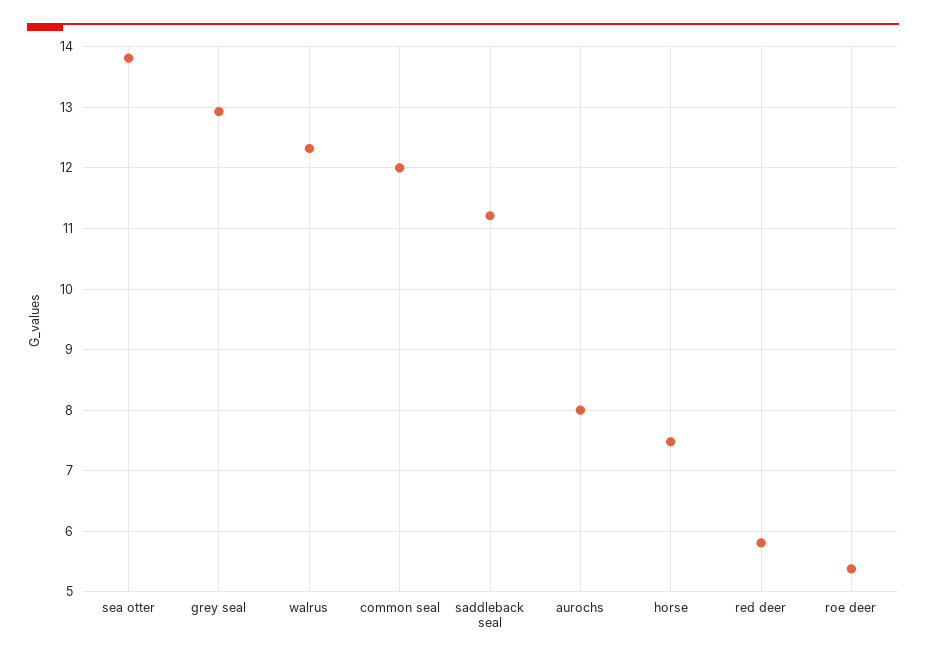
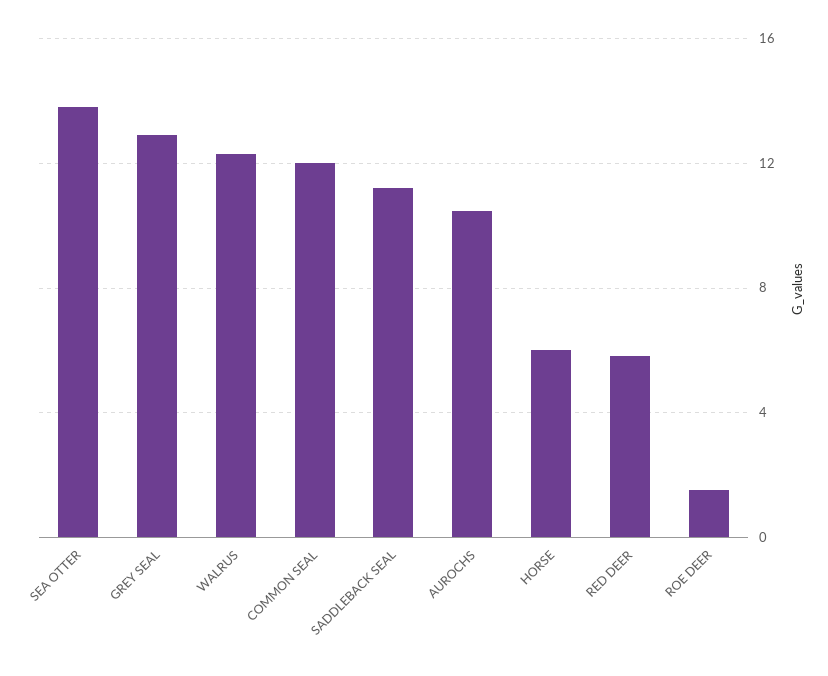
  {
    "sea otter": 13.8,
    "grey seal": 12.9,
    "walrus": 12.3,
    "common seal": 12,
    "saddleback seal": 11.2,
-   "aurochs": 8,
+   "aurochs": 10.5,
-   "horse": 7.5,
+   "horse": 6,
    "red deer": 5.8,
-   "roe deer": 5.4
+   "roe deer": 1.5
  }

